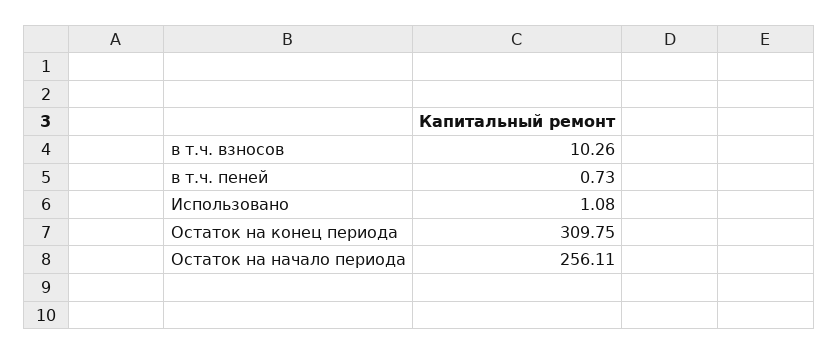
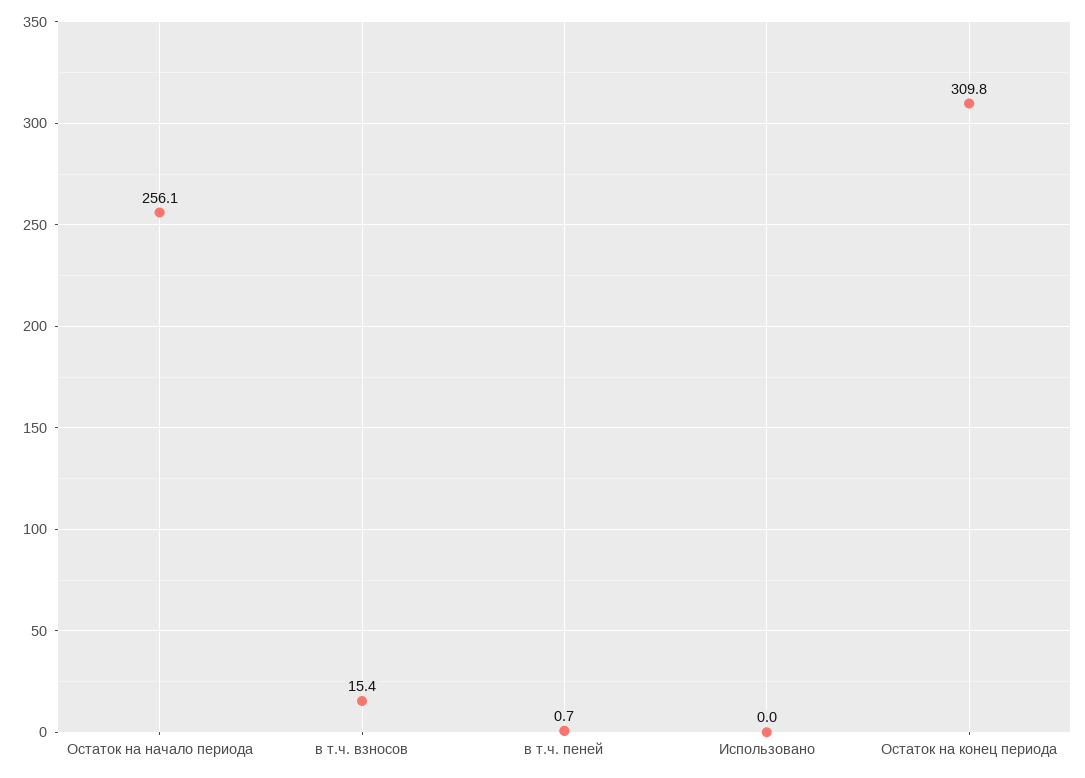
  {
-   "в т.ч. взносов": 10.26,
+   "в т.ч. взносов": 15.4,
    "в т.ч. пеней": 0.73,
-   "Использовано": 1.08,
+   "Использовано": 0,
    "Остаток на конец периода": 309.75,
    "Остаток на начало периода": 256.11
  }

